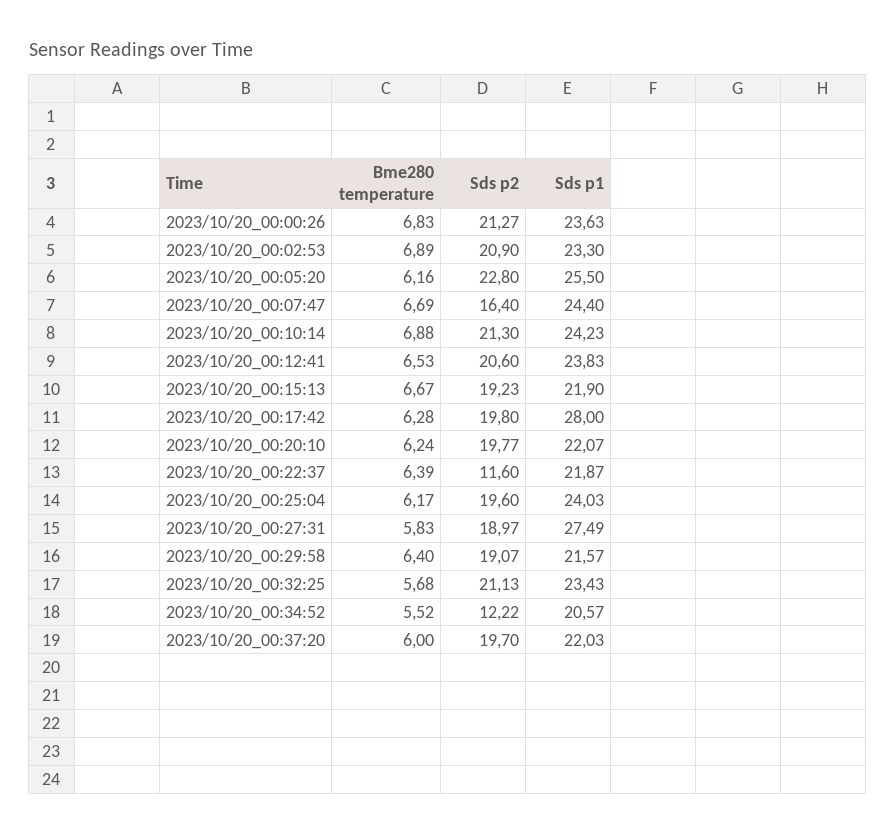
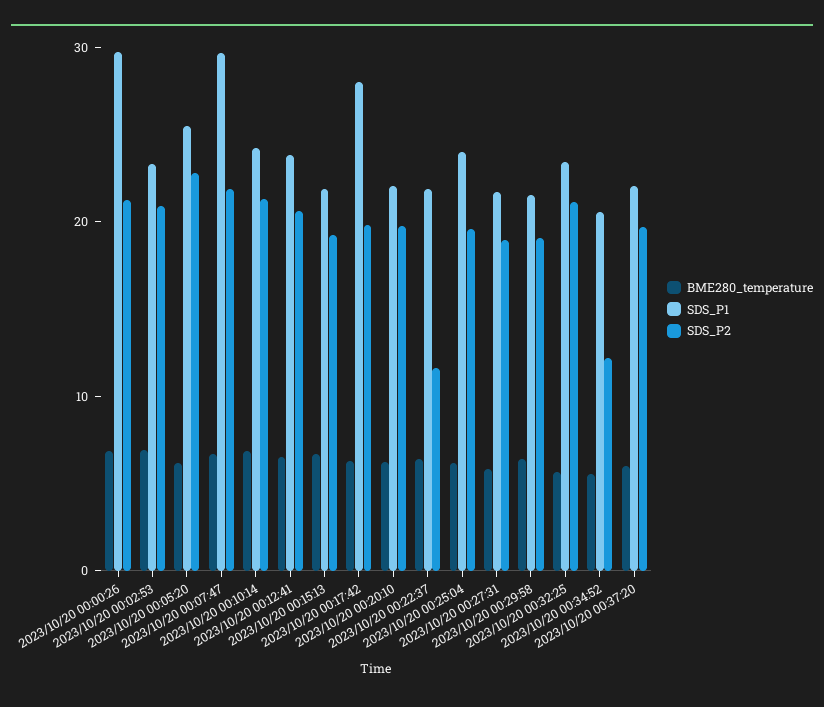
  {
    "Bme280 temperature": {
      "2023/10/20_00:00:26": 6.83,
      "2023/10/20_00:02:53": 6.89,
      "2023/10/20_00:05:20": 6.16,
      "2023/10/20_00:07:47": 6.69,
      "2023/10/20_00:10:14": 6.88,
      "2023/10/20_00:12:41": 6.53,
      "2023/10/20_00:15:13": 6.67,
      "2023/10/20_00:17:42": 6.28,
      "2023/10/20_00:20:10": 6.24,
      "2023/10/20_00:22:37": 6.39,
      "2023/10/20_00:25:04": 6.17,
      "2023/10/20_00:27:31": 5.83,
      "2023/10/20_00:29:58": 6.4,
      "2023/10/20_00:32:25": 5.68,
      "2023/10/20_00:34:52": 5.52,
      "2023/10/20_00:37:20": 6
    },
    "Sds p2": {
      "2023/10/20_00:00:26": 21.27,
      "2023/10/20_00:02:53": 20.9,
      "2023/10/20_00:05:20": 22.8,
-     "2023/10/20_00:07:47": 16.4,
+     "2023/10/20_00:07:47": 22,
      "2023/10/20_00:10:14": 21.3,
      "2023/10/20_00:12:41": 20.6,
      "2023/10/20_00:15:13": 19.23,
      "2023/10/20_00:17:42": 19.8,
      "2023/10/20_00:20:10": 19.77,
      "2023/10/20_00:22:37": 11.6,
      "2023/10/20_00:25:04": 19.6,
      "2023/10/20_00:27:31": 18.97,
      "2023/10/20_00:29:58": 19.07,
      "2023/10/20_00:32:25": 21.13,
      "2023/10/20_00:34:52": 12.22,
      "2023/10/20_00:37:20": 19.7
    },
    "Sds p1": {
-     "2023/10/20_00:00:26": 23.63,
+     "2023/10/20_00:00:26": 30,
      "2023/10/20_00:02:53": 23.3,
      "2023/10/20_00:05:20": 25.5,
-     "2023/10/20_00:07:47": 24.4,
+     "2023/10/20_00:07:47": 30,
      "2023/10/20_00:10:14": 24.23,
      "2023/10/20_00:12:41": 23.83,
      "2023/10/20_00:15:13": 21.9,
      "2023/10/20_00:17:42": 28,
      "2023/10/20_00:20:10": 22.07,
      "2023/10/20_00:22:37": 21.87,
      "2023/10/20_00:25:04": 24.03,
-     "2023/10/20_00:27:31": 27.49,
+     "2023/10/20_00:27:31": 22,
      "2023/10/20_00:29:58": 21.57,
      "2023/10/20_00:32:25": 23.43,
      "2023/10/20_00:34:52": 20.57,
      "2023/10/20_00:37:20": 22.03
    }
  }

